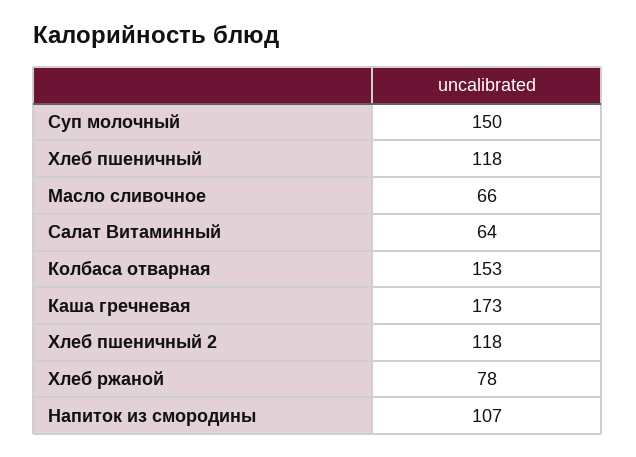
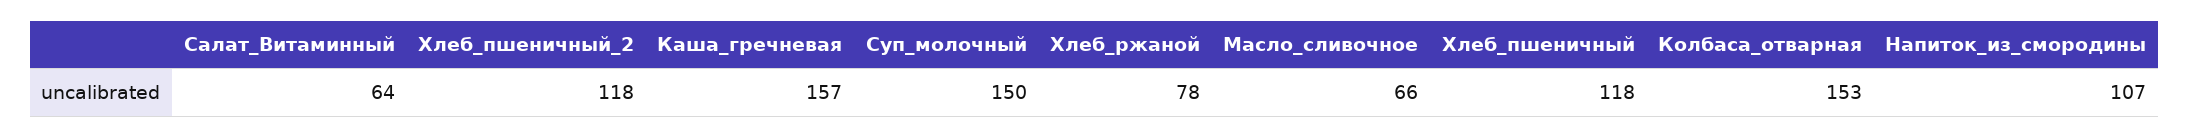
  {
    "Суп молочный": 150,
    "Хлеб пшеничный": 118,
    "Масло сливочное": 66,
    "Салат Витаминный": 64,
    "Колбаса отварная": 153,
-   "Каша гречневая": 173,
+   "Каша гречневая": 157,
    "Хлеб пшеничный 2": 118,
    "Хлеб ржаной": 78,
    "Напиток из смородины": 107
  }

